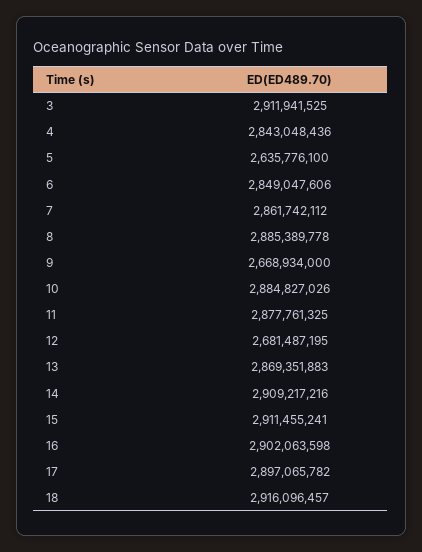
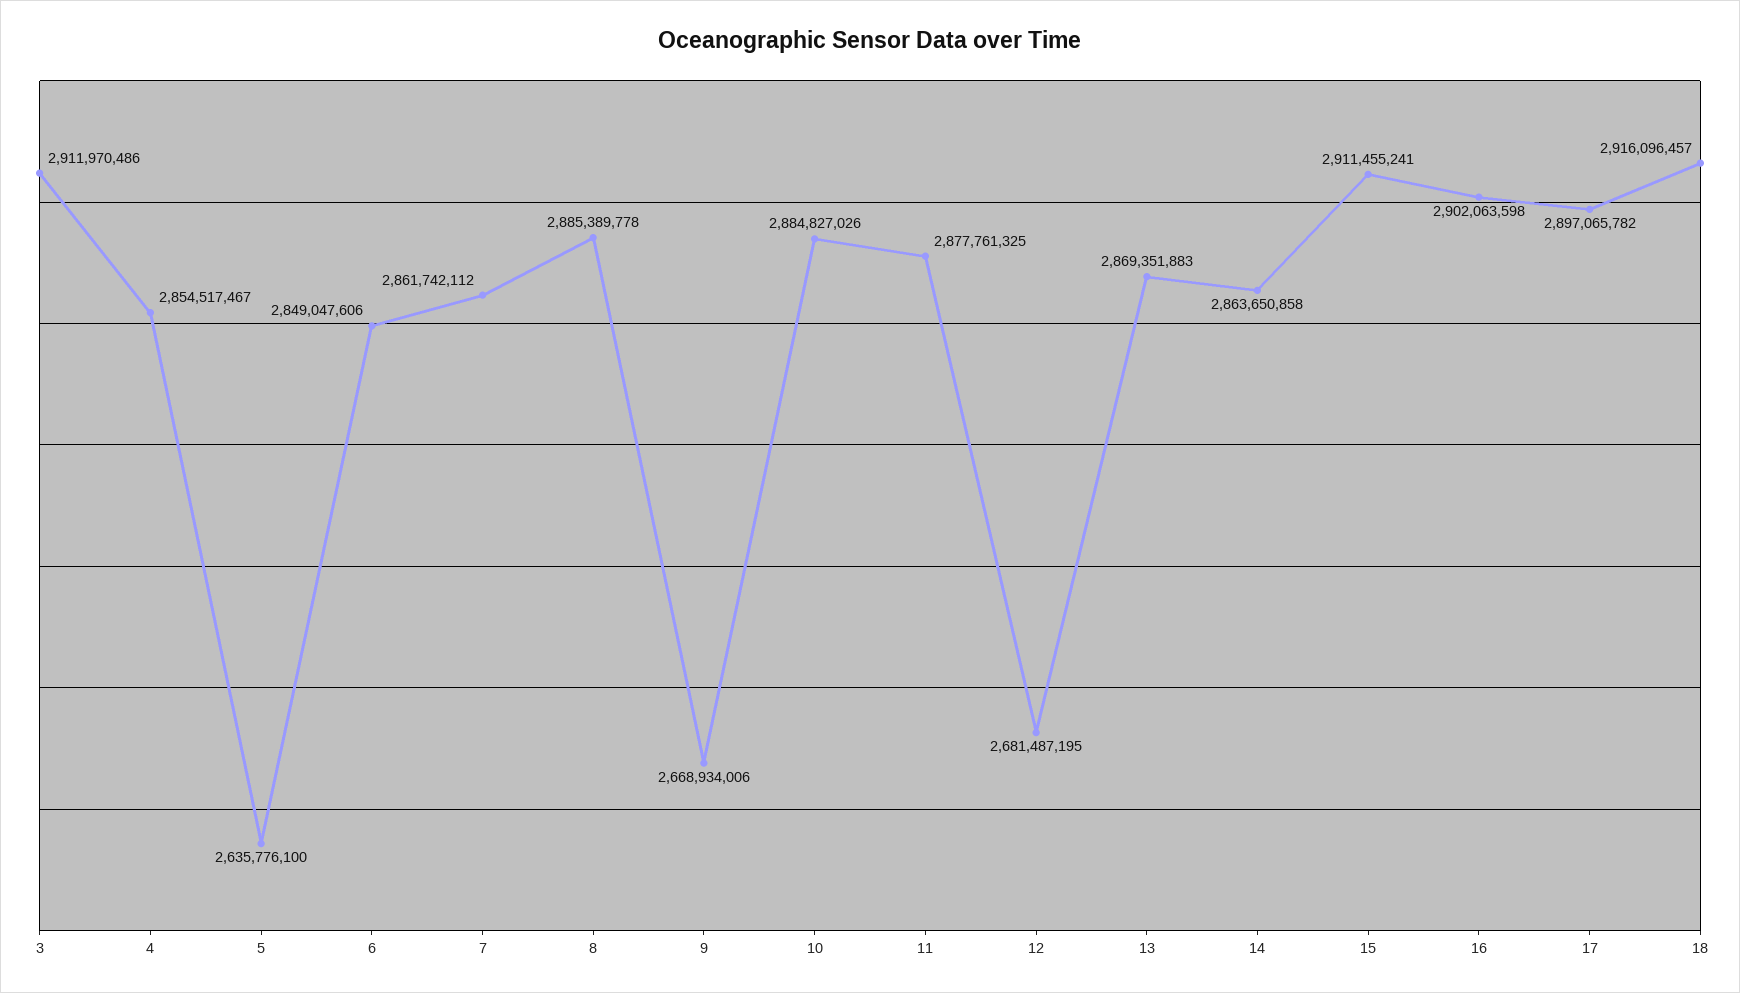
  {
-   "3": 2911941525,
+   "3": 2911970486,
-   "4": 2843048436,
+   "4": 2854517467,
    "5": 2635776100,
    "6": 2849047606,
    "7": 2861742112,
    "8": 2885389778,
-   "9": 2668934000,
+   "9": 2668934006,
    "10": 2884827026,
    "11": 2877761325,
    "12": 2681487195,
    "13": 2869351883,
-   "14": 2909217216,
+   "14": 2863650858,
    "15": 2911455241,
    "16": 2902063598,
    "17": 2897065782,
    "18": 2916096457
  }

